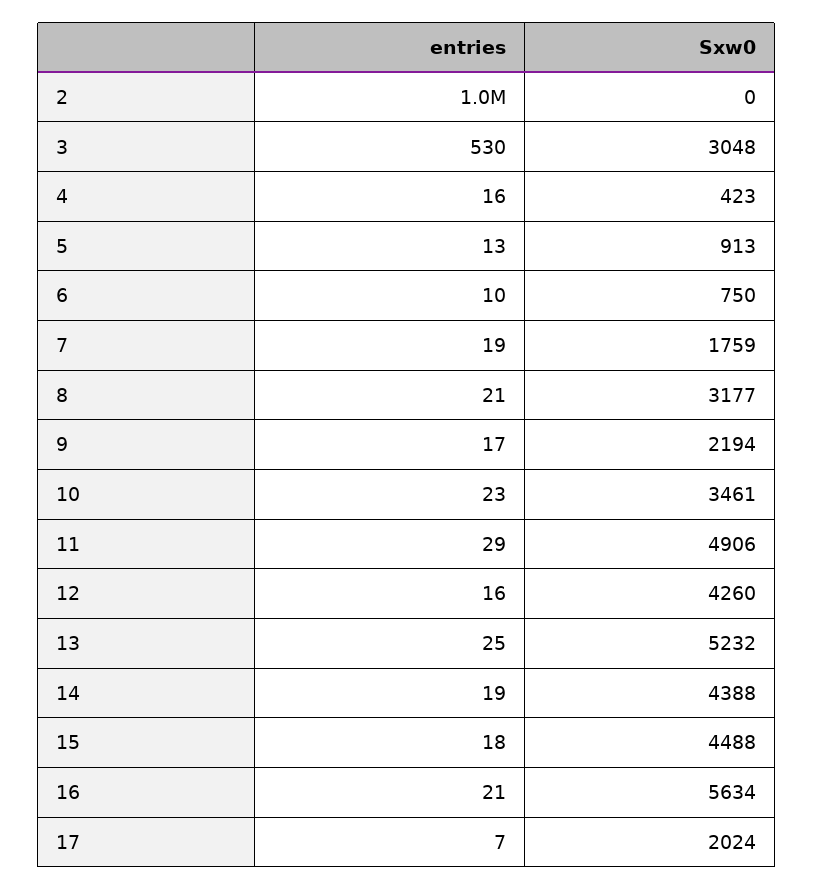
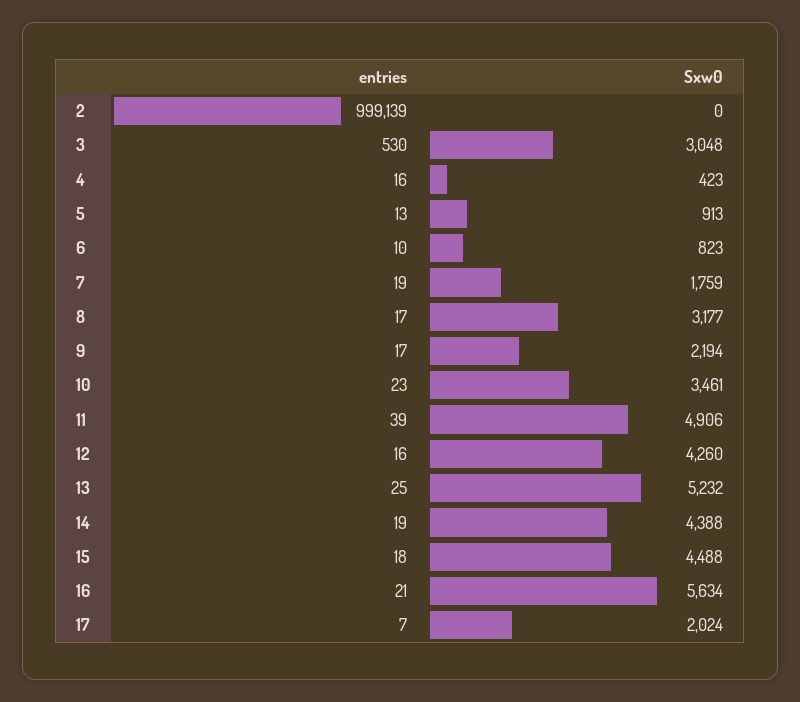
  {
    "entries": {
      "2": 999139,
      "3": 530,
      "4": 16,
      "5": 13,
      "6": 10,
      "7": 19,
-     "8": 21,
+     "8": 17,
      "9": 17,
      "10": 23,
-     "11": 29,
+     "11": 39,
      "12": 16,
      "13": 25,
      "14": 19,
      "15": 18,
      "16": 21,
      "17": 7
    },
    "Sxw0": {
      "2": 0,
      "3": 3048,
      "4": 423,
      "5": 913,
-     "6": 750,
+     "6": 823,
      "7": 1759,
      "8": 3177,
      "9": 2194,
      "10": 3461,
      "11": 4906,
      "12": 4260,
      "13": 5232,
      "14": 4388,
      "15": 4488,
      "16": 5634,
      "17": 2024
    }
  }

